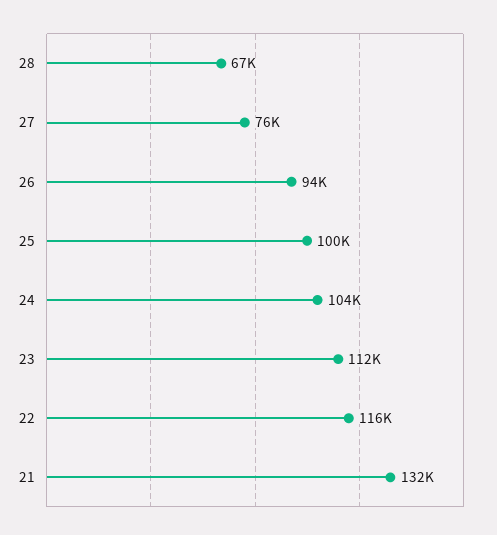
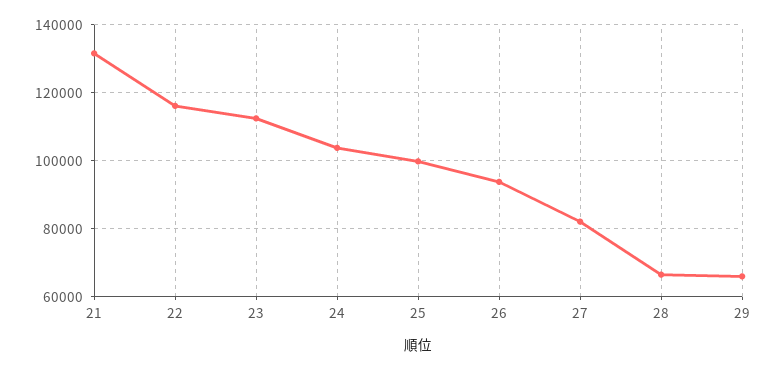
  {
    "28": 67000,
-   "27": 76000,
+   "27": 82000,
    "26": 94000,
    "25": 100000,
    "24": 104000,
    "23": 112000,
    "22": 116000,
-   "21": 132000
+   "21": 132000,
+   "29": 66000
  }

